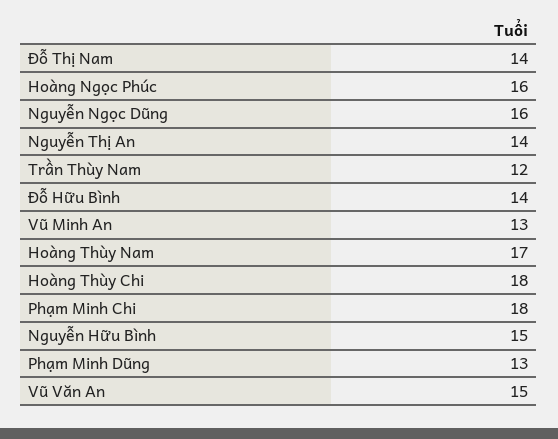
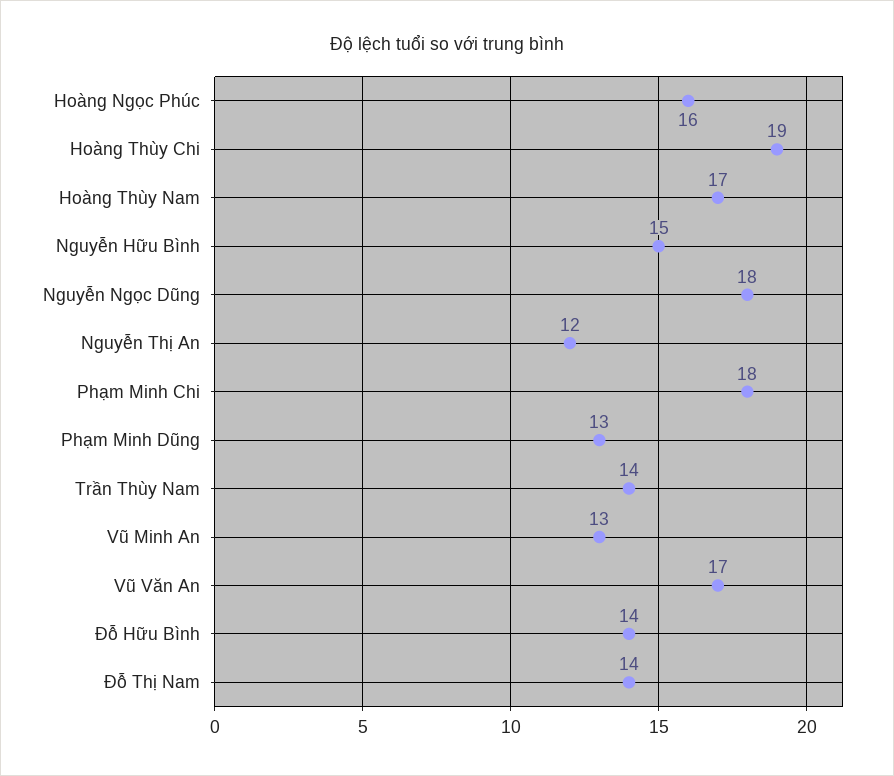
  {
    "Đỗ Thị Nam": 14,
    "Hoàng Ngọc Phúc": 16,
-   "Nguyễn Ngọc Dũng": 16,
+   "Nguyễn Ngọc Dũng": 18,
-   "Nguyễn Thị An": 14,
+   "Nguyễn Thị An": 12,
-   "Trần Thùy Nam": 12,
+   "Trần Thùy Nam": 14,
    "Đỗ Hữu Bình": 14,
    "Vũ Minh An": 13,
    "Hoàng Thùy Nam": 17,
-   "Hoàng Thùy Chi": 18,
+   "Hoàng Thùy Chi": 19,
    "Phạm Minh Chi": 18,
    "Nguyễn Hữu Bình": 15,
    "Phạm Minh Dũng": 13,
-   "Vũ Văn An": 15
+   "Vũ Văn An": 17
  }

